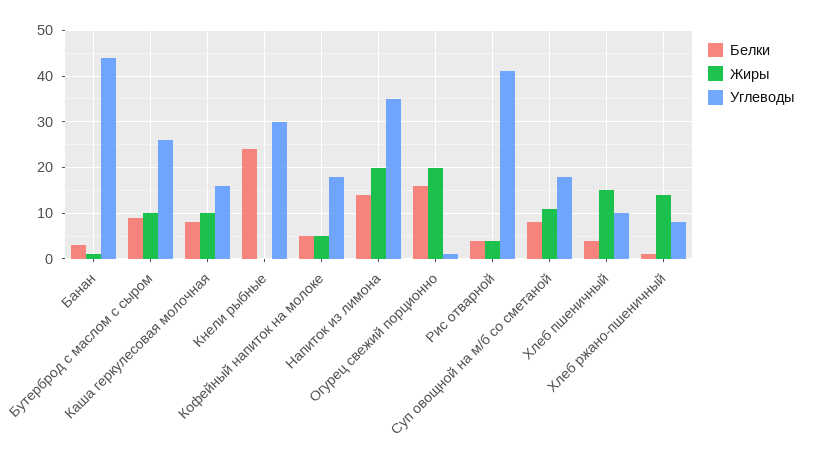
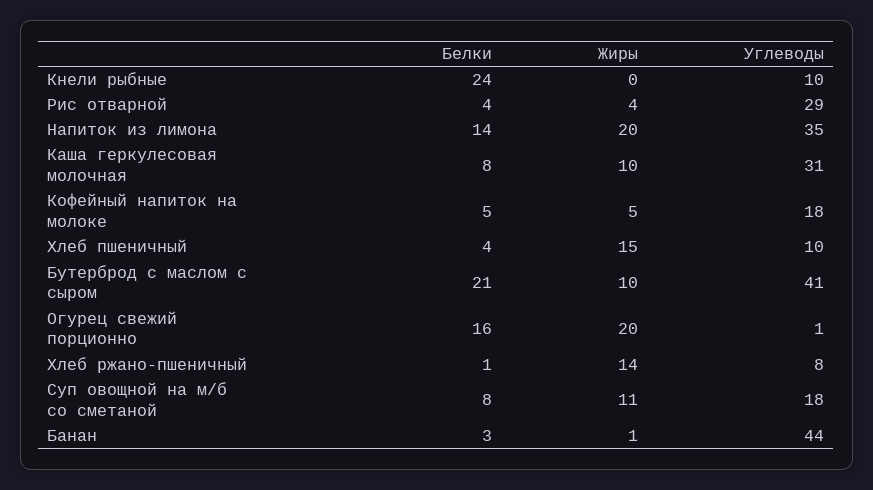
  {
    "Белки": {
      "Банан": 3,
-     "Бутерброд с маслом с сыром": 10,
+     "Бутерброд с маслом с сыром": 21,
      "Каша геркулесовая молочная": 8,
      "Кнели рыбные": 24,
      "Кофейный напиток на молоке": 5,
      "Напиток из лимона": 14,
      "Огурец свежий порционно": 16,
      "Рис отварной": 4,
      "Суп овощной на м/б со сметаной": 8,
      "Хлеб пшеничный": 4,
      "Хлеб ржано-пшеничный": 1
    },
    "Жиры": {
      "Банан": 1,
      "Бутерброд с маслом с сыром": 10,
      "Каша геркулесовая молочная": 10,
      "Кнели рыбные": 0,
      "Кофейный напиток на молоке": 5,
      "Напиток из лимона": 20,
      "Огурец свежий порционно": 20,
      "Рис отварной": 4,
      "Суп овощной на м/б со сметаной": 11,
      "Хлеб пшеничный": 15,
      "Хлеб ржано-пшеничный": 14
    },
    "Углеводы": {
      "Банан": 44,
-     "Бутерброд с маслом с сыром": 25,
+     "Бутерброд с маслом с сыром": 41,
-     "Каша геркулесовая молочная": 15,
+     "Каша геркулесовая молочная": 31,
-     "Кнели рыбные": 30,
+     "Кнели рыбные": 10,
      "Кофейный напиток на молоке": 18,
      "Напиток из лимона": 35,
      "Огурец свежий порционно": 1,
-     "Рис отварной": 40,
+     "Рис отварной": 29,
      "Суп овощной на м/б со сметаной": 18,
      "Хлеб пшеничный": 10,
      "Хлеб ржано-пшеничный": 8
    }
  }

